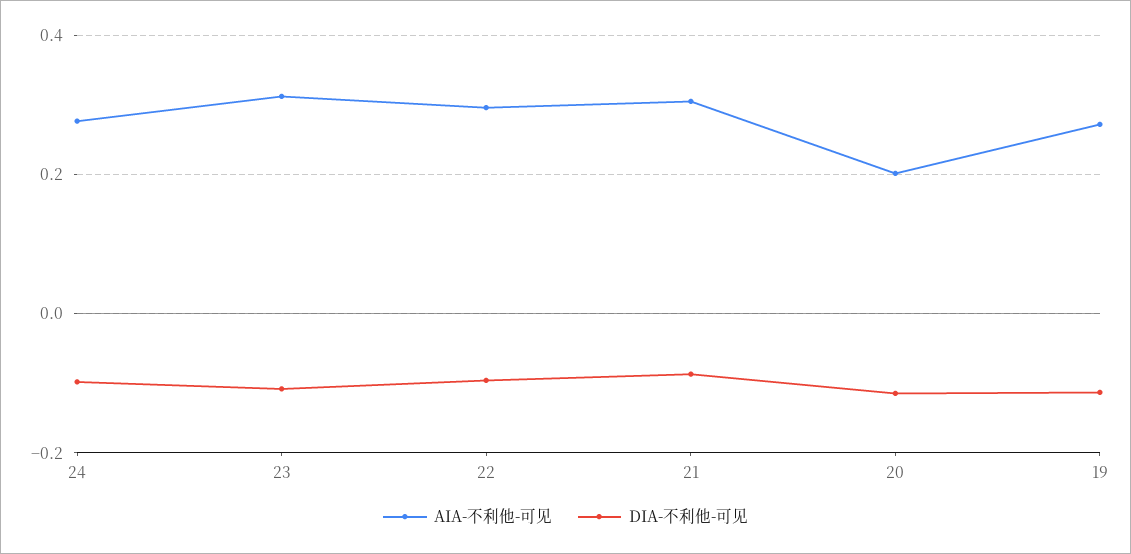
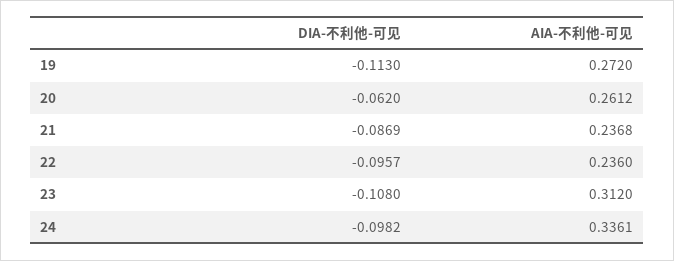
  {
    "AIA-不利他-可见": {
-     "24": 0.28,
+     "24": 0.3361,
      "23": 0.312,
-     "22": 0.3,
+     "22": 0.236,
-     "21": 0.3,
+     "21": 0.2368,
-     "20": 0.2,
+     "20": 0.2612,
      "19": 0.272
    },
    "DIA-不利他-可见": {
      "24": -0.0982,
      "23": -0.108,
      "22": -0.0957,
      "21": -0.0869,
-     "20": -0.12,
+     "20": -0.062,
      "19": -0.113
    }
  }

